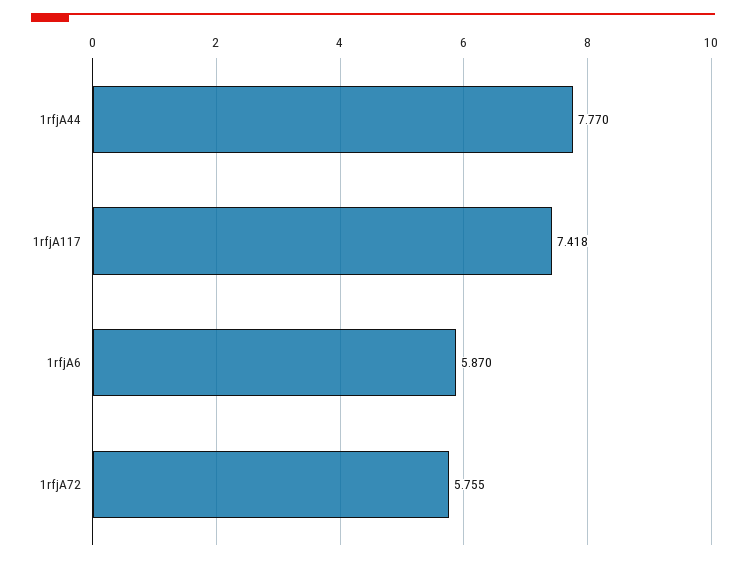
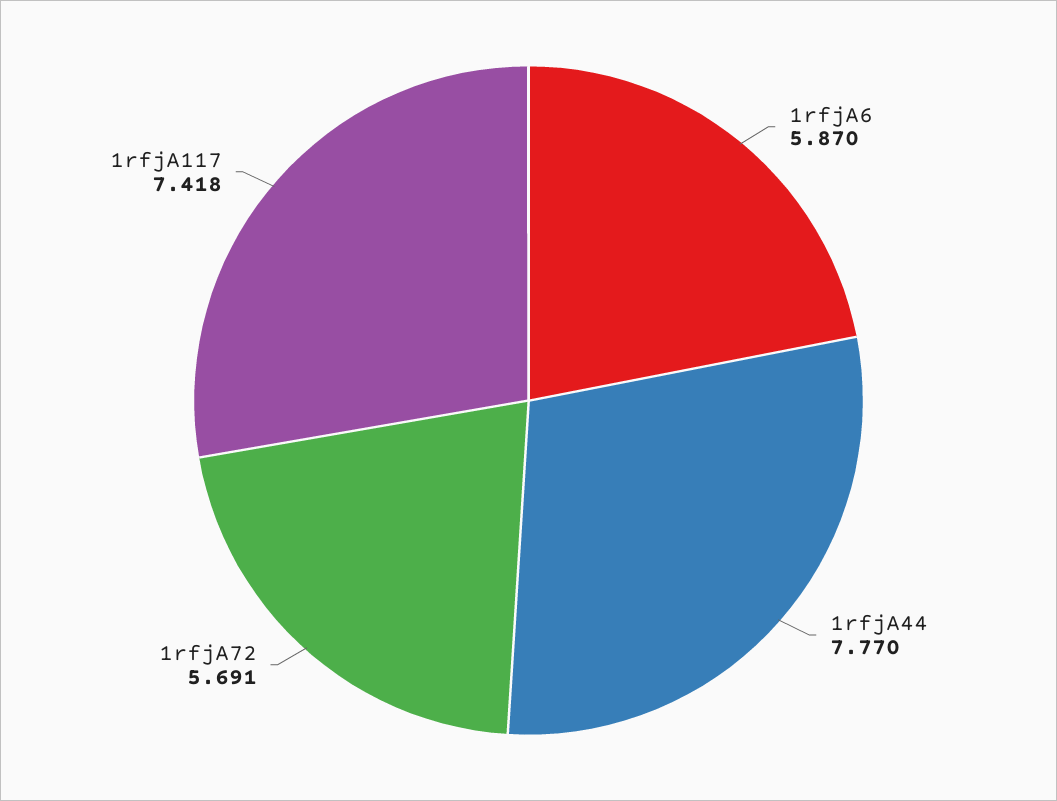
  {
    "1rfjA44": 7.77,
    "1rfjA117": 7.418,
    "1rfjA6": 5.87,
-   "1rfjA72": 5.755
+   "1rfjA72": 5.691
  }

